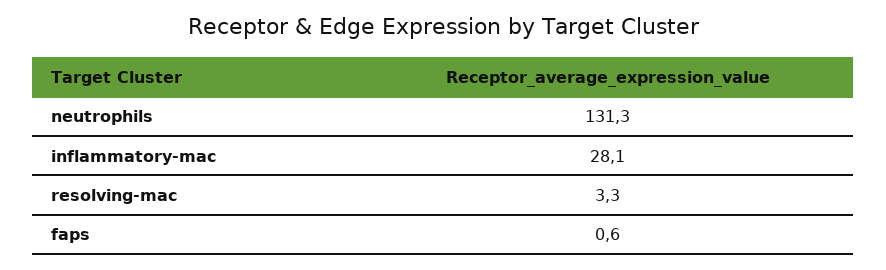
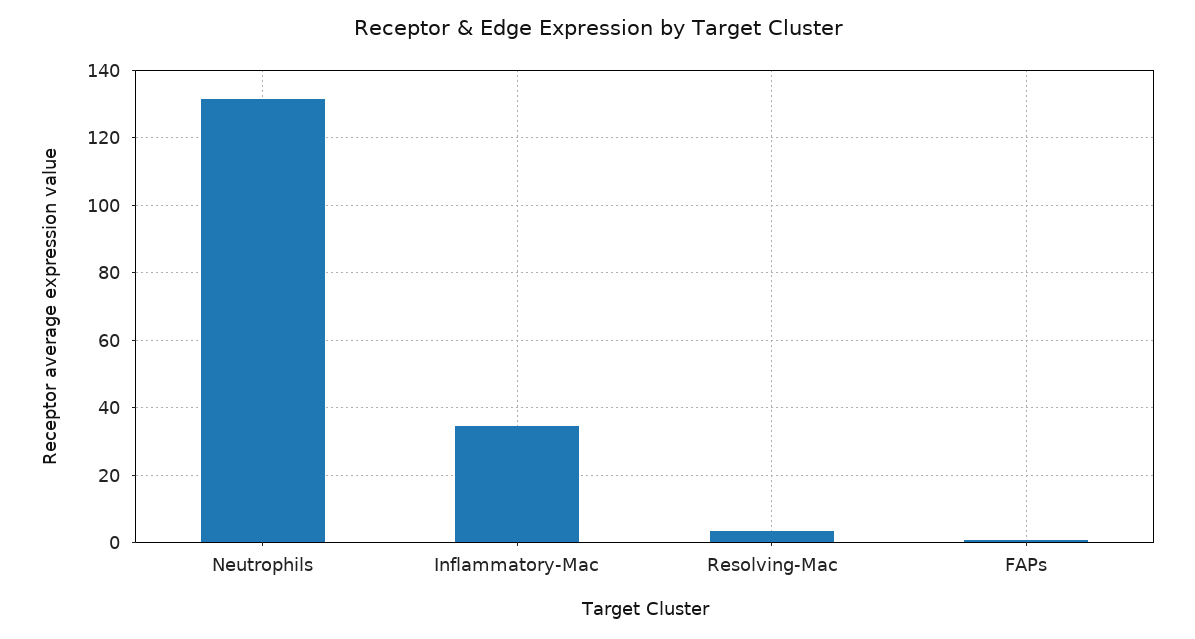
  {
    "neutrophils": 131.3,
-   "inflammatory-mac": 28.1,
+   "inflammatory-mac": 34,
    "resolving-mac": 3.3,
    "faps": 0.6
  }

